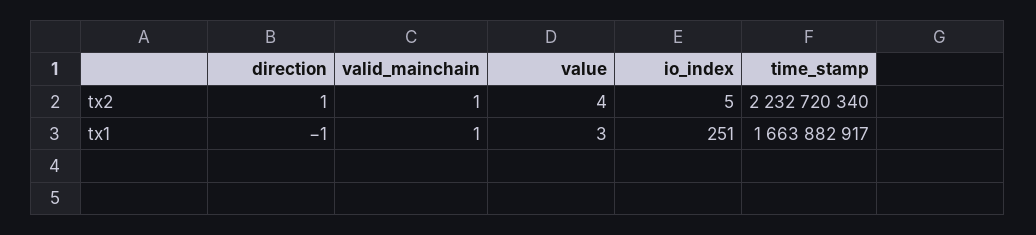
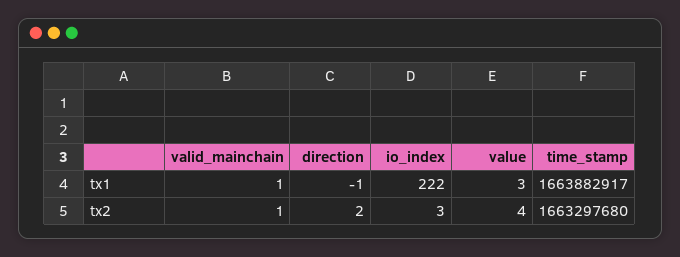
  {
    "direction": {
-     "tx2": 1,
+     "tx2": 2,
      "tx1": -1
    },
    "valid_mainchain": {
      "tx2": 1,
      "tx1": 1
    },
    "value": {
      "tx2": 4,
      "tx1": 3
    },
    "io_index": {
-     "tx2": 5,
+     "tx2": 3,
-     "tx1": 251
+     "tx1": 222
    },
    "time_stamp": {
-     "tx2": 2232720340,
+     "tx2": 1663297680,
      "tx1": 1663882917
    }
  }

